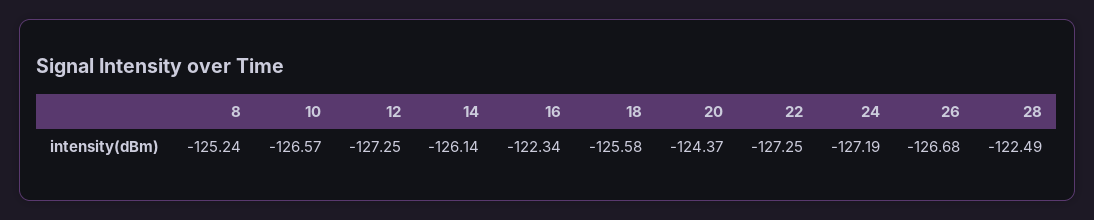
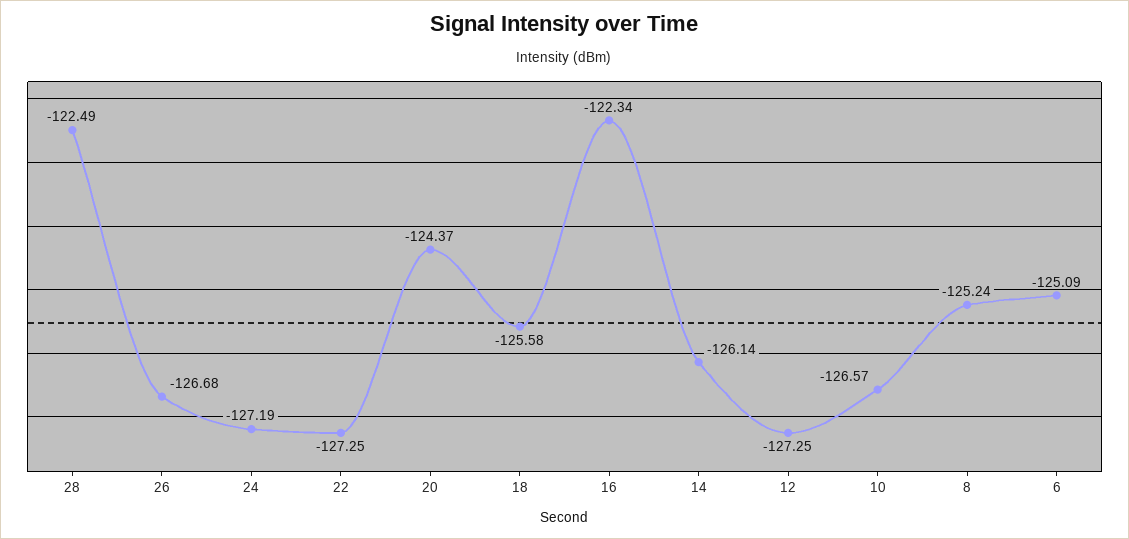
  {
    "8": -125.24,
    "10": -126.57,
    "12": -127.25,
    "14": -126.14,
    "16": -122.34,
    "18": -125.58,
    "20": -124.37,
    "22": -127.25,
    "24": -127.19,
    "26": -126.68,
-   "28": -122.49
+   "28": -122.49,
+   "6": -125.09
  }

